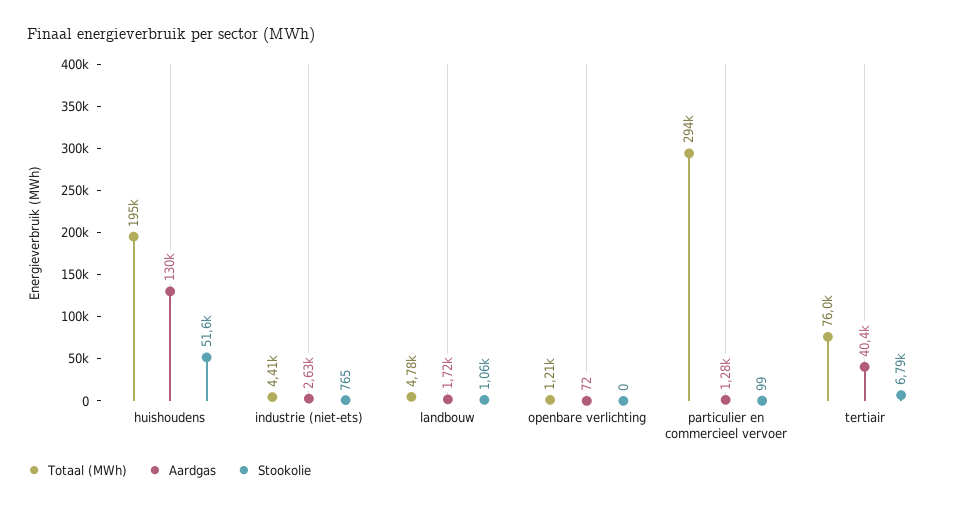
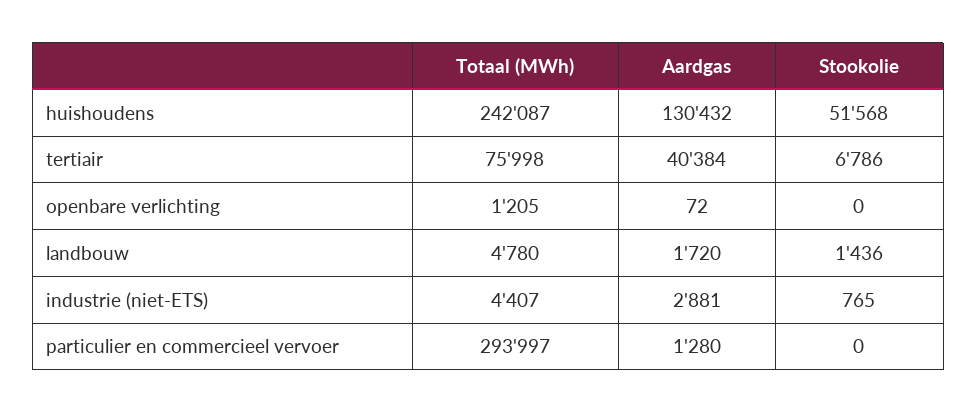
  {
    "Totaal (MWh)": {
-     "huishoudens": 195000,
+     "huishoudens": 242087,
      "industrie (niet-ets)": 4407,
      "landbouw": 4780,
      "openbare verlichting": 1205,
      "particulier en commercieel vervoer": 293997,
      "tertiair": 75998
    },
    "Aardgas": {
      "huishoudens": 130432,
-     "industrie (niet-ets)": 2630,
+     "industrie (niet-ets)": 2881,
      "landbouw": 1720,
      "openbare verlichting": 72,
      "particulier en commercieel vervoer": 1280,
      "tertiair": 40384
    },
    "Stookolie": {
      "huishoudens": 51568,
      "industrie (niet-ets)": 765,
-     "landbouw": 1060,
+     "landbouw": 1436,
      "openbare verlichting": 0,
-     "particulier en commercieel vervoer": 99,
+     "particulier en commercieel vervoer": 0,
      "tertiair": 6786
    }
  }

